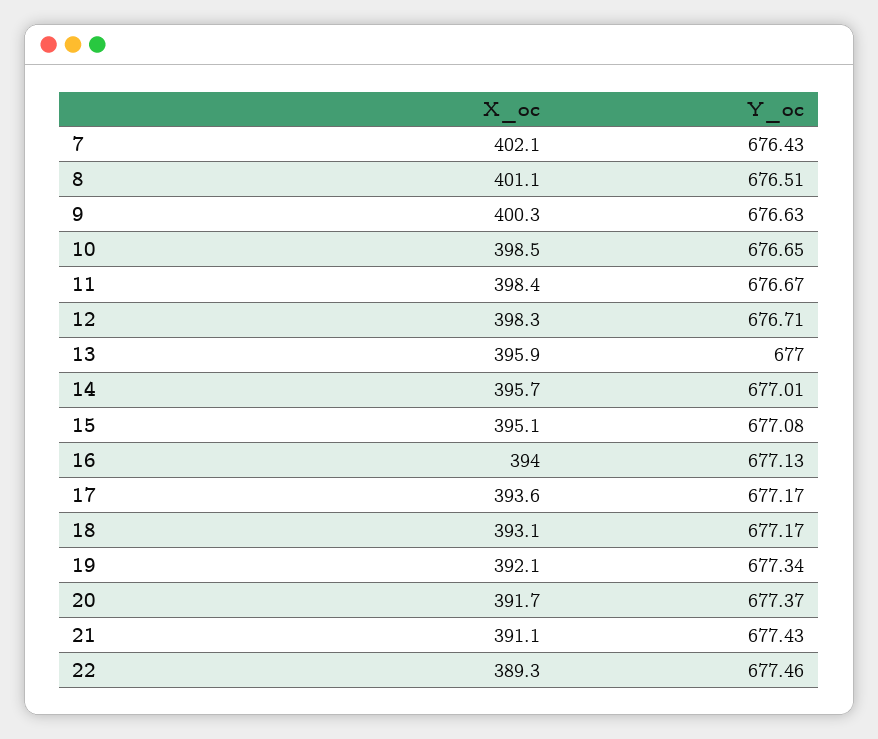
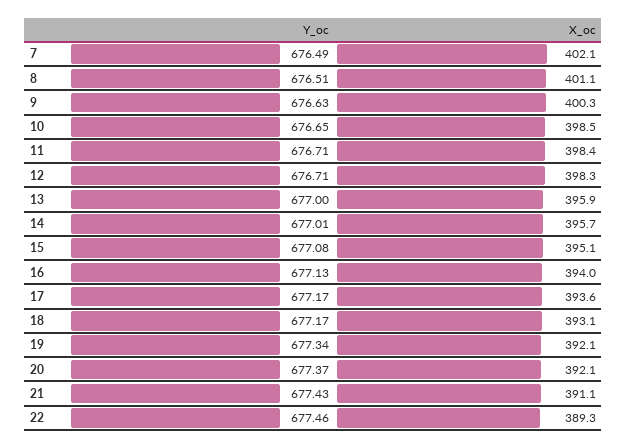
  {
    "X_oc": {
      "7": 402.1,
      "8": 401.1,
      "9": 400.3,
      "10": 398.5,
      "11": 398.4,
      "12": 398.3,
      "13": 395.9,
      "14": 395.7,
      "15": 395.1,
      "16": 394,
      "17": 393.6,
      "18": 393.1,
      "19": 392.1,
-     "20": 391.7,
+     "20": 392.1,
      "21": 391.1,
      "22": 389.3
    },
    "Y_oc": {
-     "7": 676.43,
+     "7": 676.49,
      "8": 676.51,
      "9": 676.63,
      "10": 676.65,
-     "11": 676.67,
+     "11": 676.71,
      "12": 676.71,
      "13": 677,
      "14": 677.01,
      "15": 677.08,
      "16": 677.13,
      "17": 677.17,
      "18": 677.17,
      "19": 677.34,
      "20": 677.37,
      "21": 677.43,
      "22": 677.46
    }
  }

